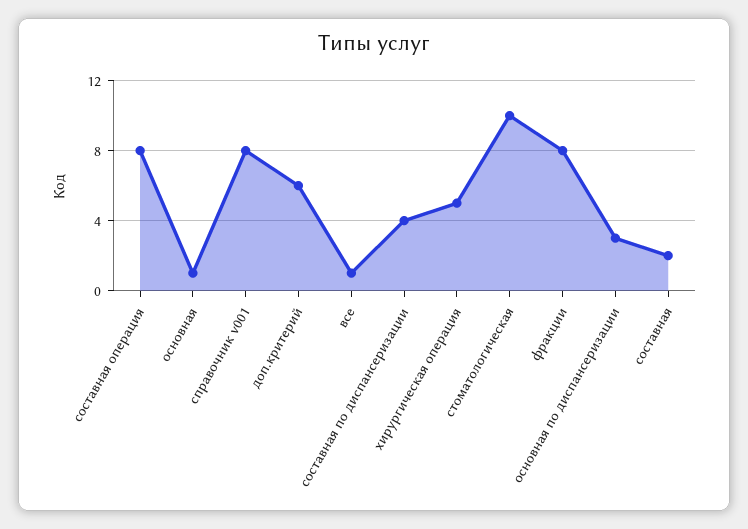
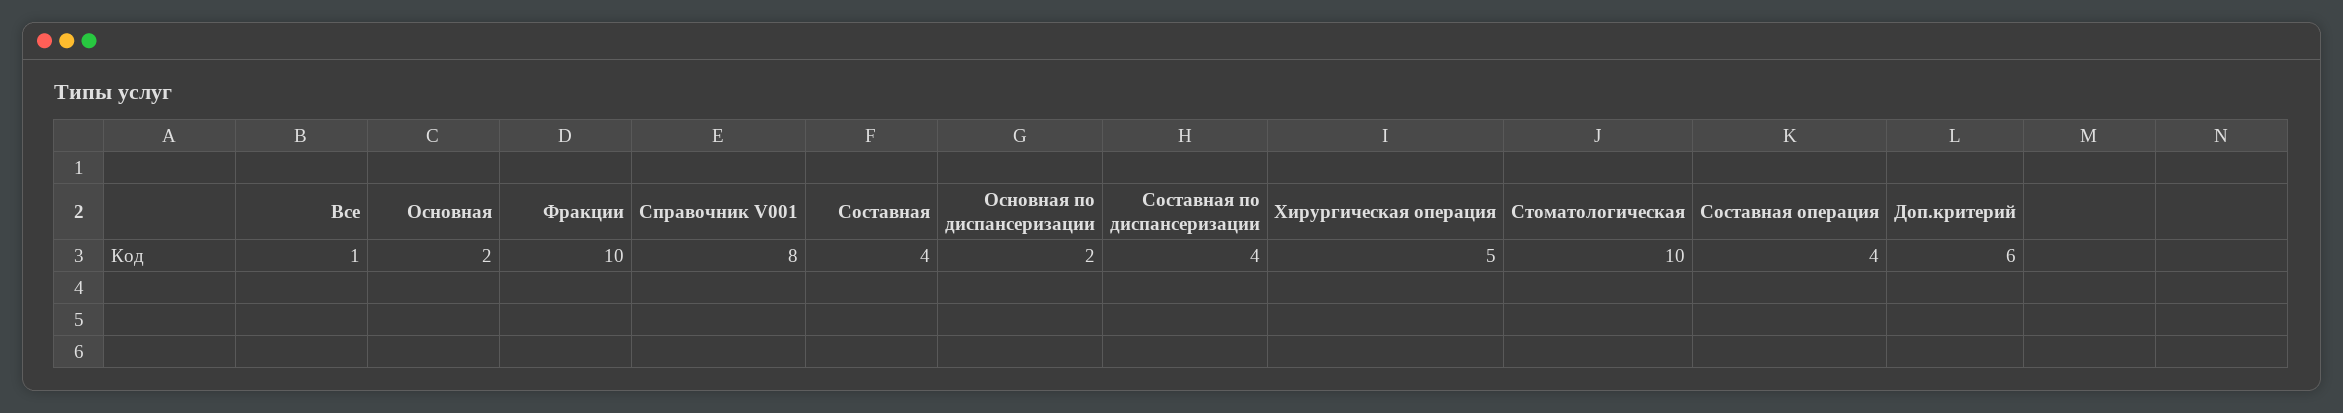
  {
-   "составная операция": 8,
+   "составная операция": 4,
-   "основная": 1,
+   "основная": 2,
    "справочник v001": 8,
    "доп.критерий": 6,
    "все": 1,
    "составная по диспансеризации": 4,
    "хирургическая операция": 5,
    "стоматологическая": 10,
-   "фракции": 8,
+   "фракции": 10,
-   "основная по диспансеризации": 3,
+   "основная по диспансеризации": 2,
-   "составная": 2
+   "составная": 4
  }

